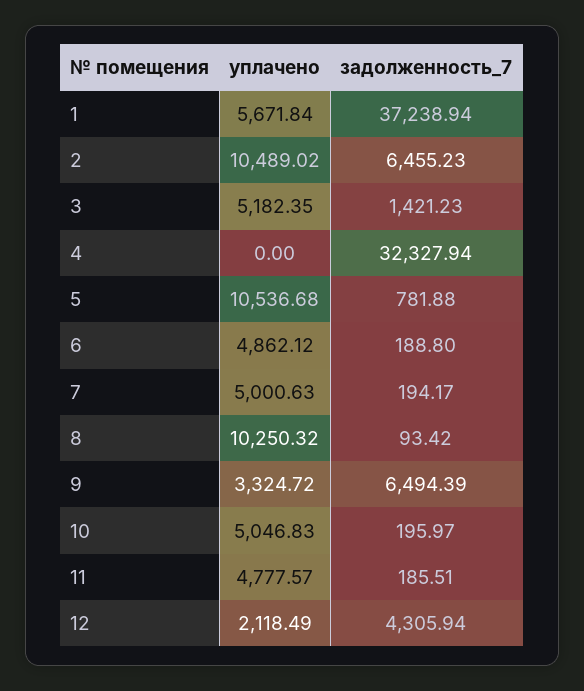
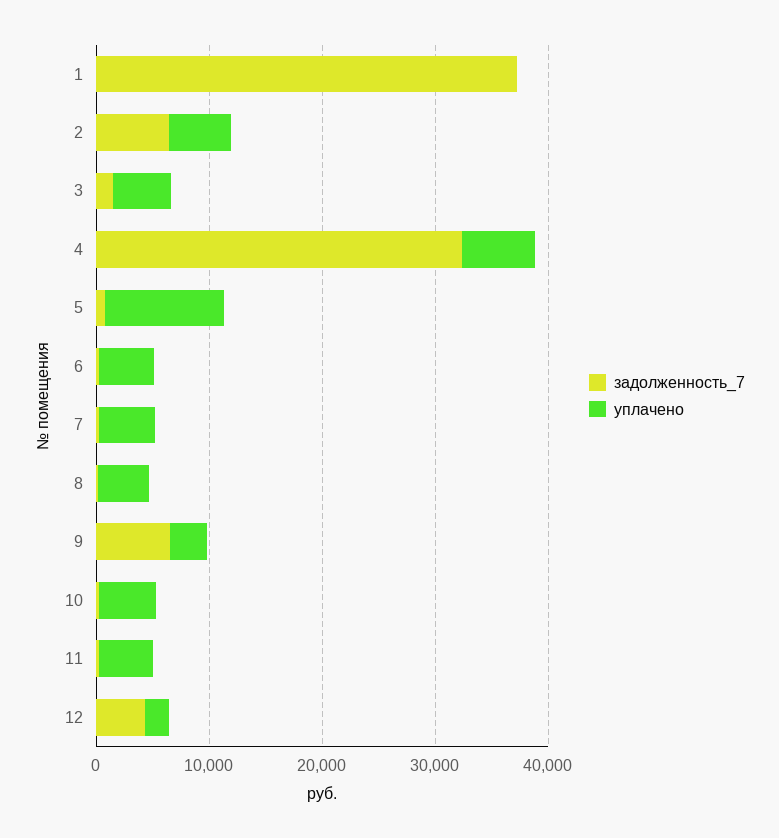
  {
    "уплачено": {
-     "1": 5671.84,
+     "1": 0,
-     "2": 10489.02,
+     "2": 6000,
      "3": 5182.35,
-     "4": 0,
+     "4": 6000,
      "5": 10536.68,
      "6": 4862.12,
      "7": 5000.63,
-     "8": 10250.32,
+     "8": 4000,
      "9": 3324.72,
      "10": 5046.83,
      "11": 4777.57,
      "12": 2118.49
    },
    "задолженность_7": {
      "1": 37238.94,
      "2": 6455.23,
      "3": 1421.23,
      "4": 32327.94,
      "5": 781.88,
      "6": 188.8,
      "7": 194.17,
      "8": 93.42,
      "9": 6494.39,
      "10": 195.97,
      "11": 185.51,
      "12": 4305.94
    }
  }

